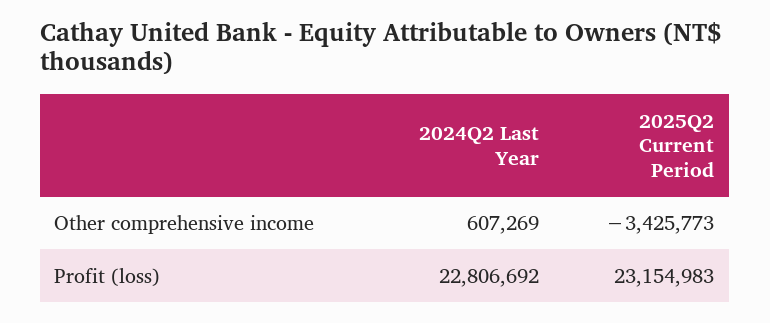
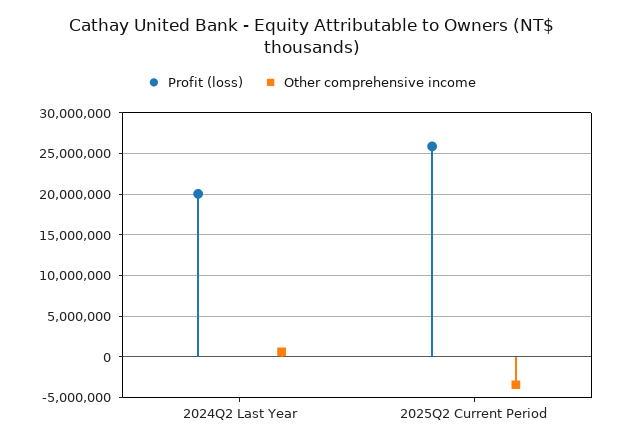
  {
    "Other comprehensive income": {
      "2024Q2 Last Year": 607269,
      "2025Q2 Current Period": -3425773
    },
    "Profit (loss)": {
-     "2024Q2 Last Year": 22806692,
+     "2024Q2 Last Year": 20000000,
-     "2025Q2 Current Period": 23154983
+     "2025Q2 Current Period": 26000000
    }
  }

